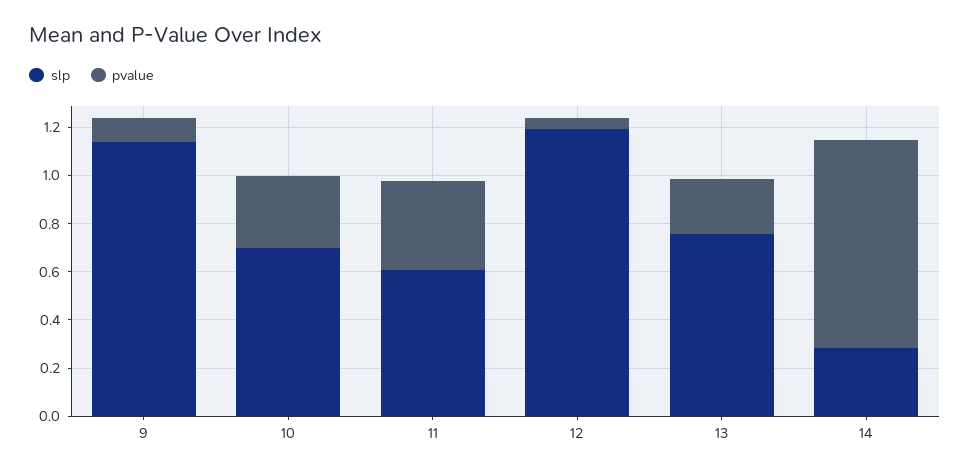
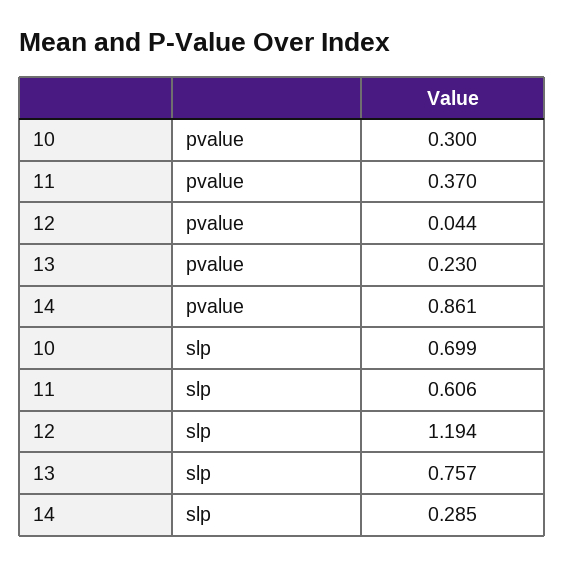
  {
    "slp": {
-     "9": 1.15,
      "10": 0.699,
      "11": 0.606,
      "12": 1.194,
      "13": 0.757,
      "14": 0.285
    },
    "pvalue": {
-     "9": 0.1,
      "10": 0.3,
      "11": 0.37,
      "12": 0.044,
      "13": 0.23,
      "14": 0.861
    }
  }

